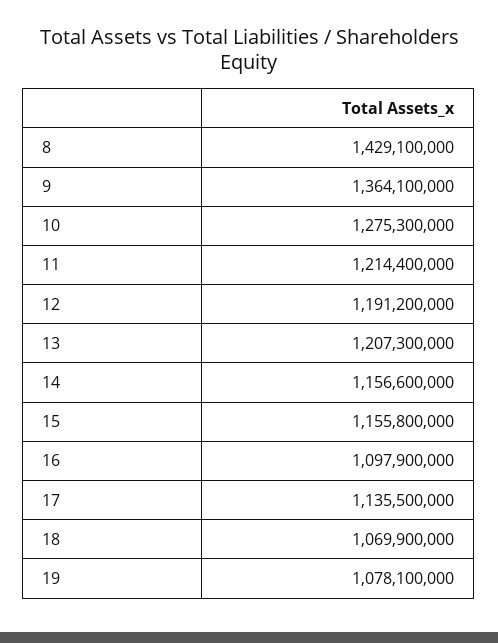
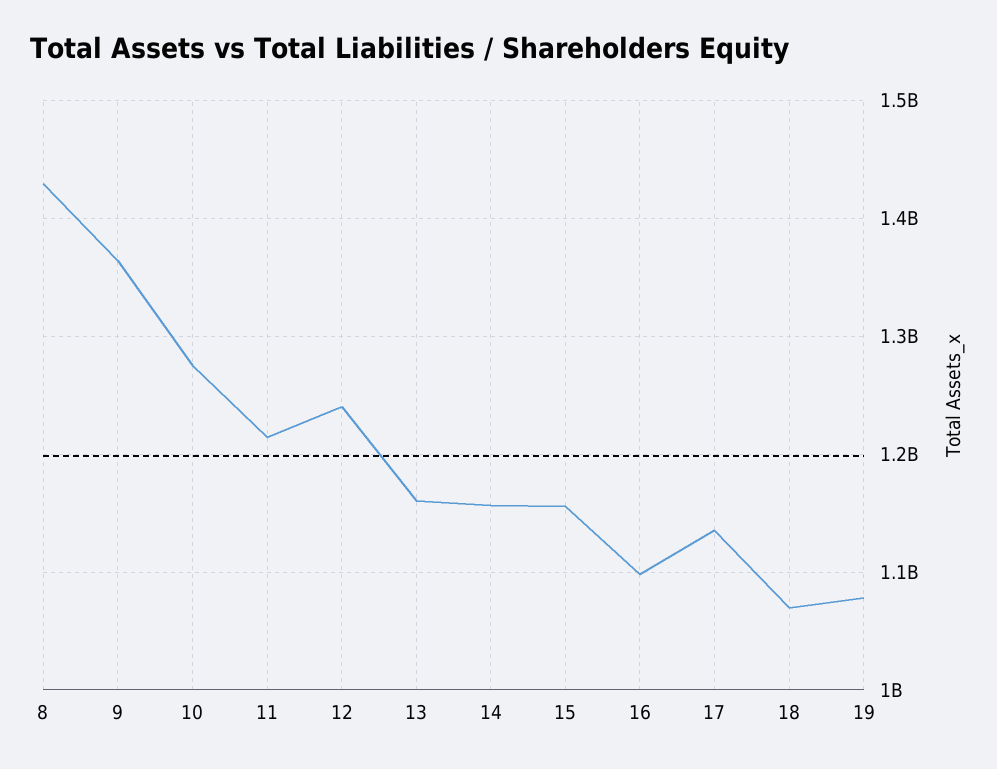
  {
    "8": 1429100000,
    "9": 1364100000,
    "10": 1275300000,
    "11": 1214400000,
-   "12": 1191200000,
+   "12": 1240000000,
-   "13": 1207300000,
+   "13": 1160000000,
    "14": 1156600000,
    "15": 1155800000,
    "16": 1097900000,
    "17": 1135500000,
    "18": 1069900000,
    "19": 1078100000
  }

